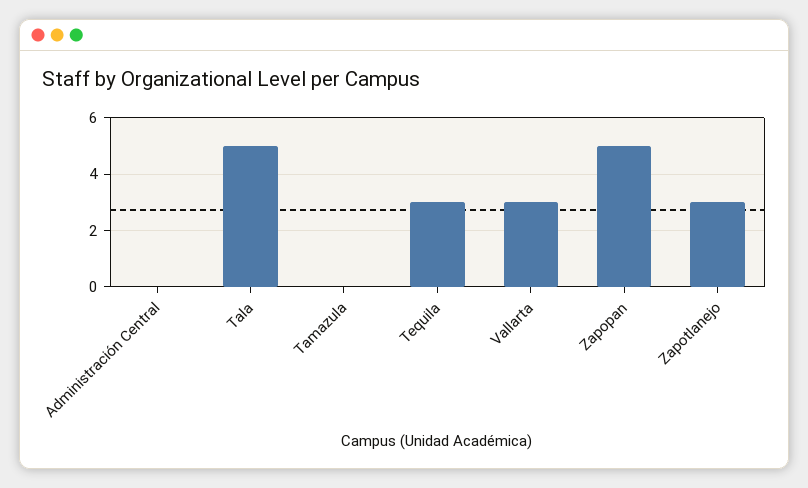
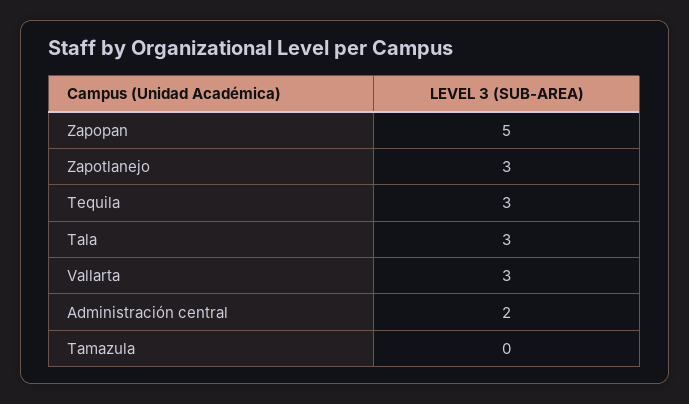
  {
-   "Administración Central": 0,
+   "Administración Central": 2,
-   "Tala": 5,
+   "Tala": 3,
    "Tamazula": 0,
    "Tequila": 3,
    "Vallarta": 3,
    "Zapopan": 5,
    "Zapotlanejo": 3
  }

